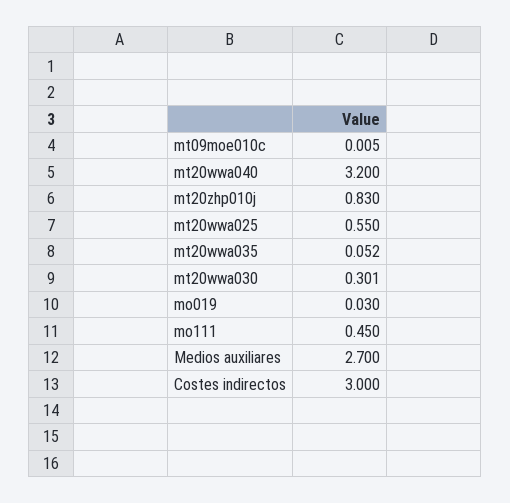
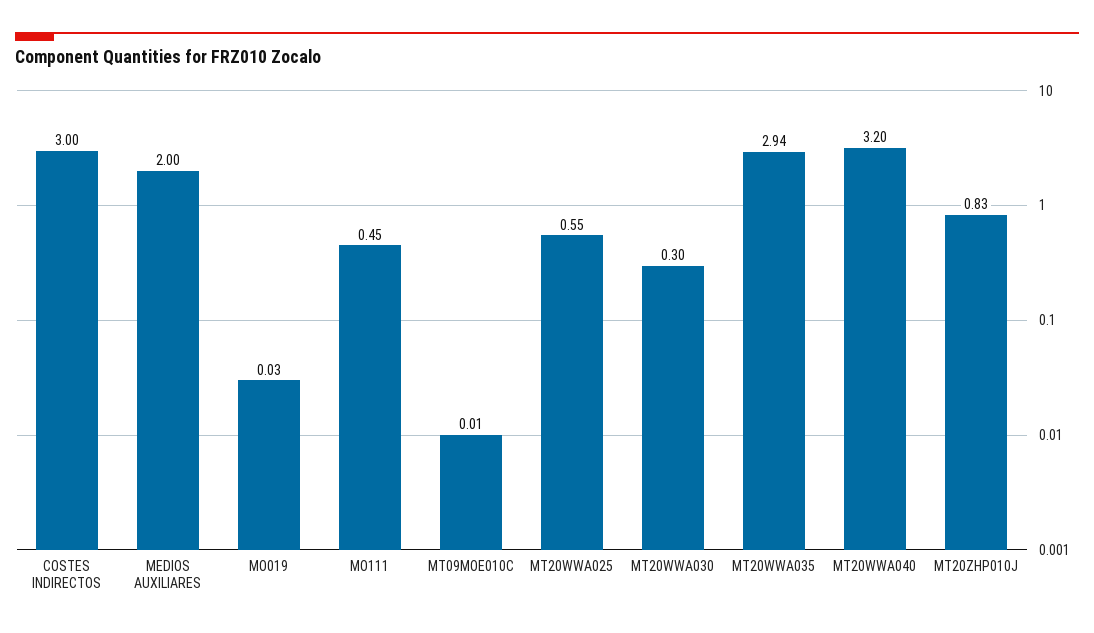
  {
    "mt09moe010c": 0.005,
    "mt20wwa040": 3.2,
    "mt20zhp010j": 0.83,
    "mt20wwa025": 0.55,
-   "mt20wwa035": 0.052,
+   "mt20wwa035": 2.94,
    "mt20wwa030": 0.301,
    "mo019": 0.03,
    "mo111": 0.45,
-   "Medios auxiliares": 2.7,
+   "Medios auxiliares": 2,
    "Costes indirectos": 3
  }

